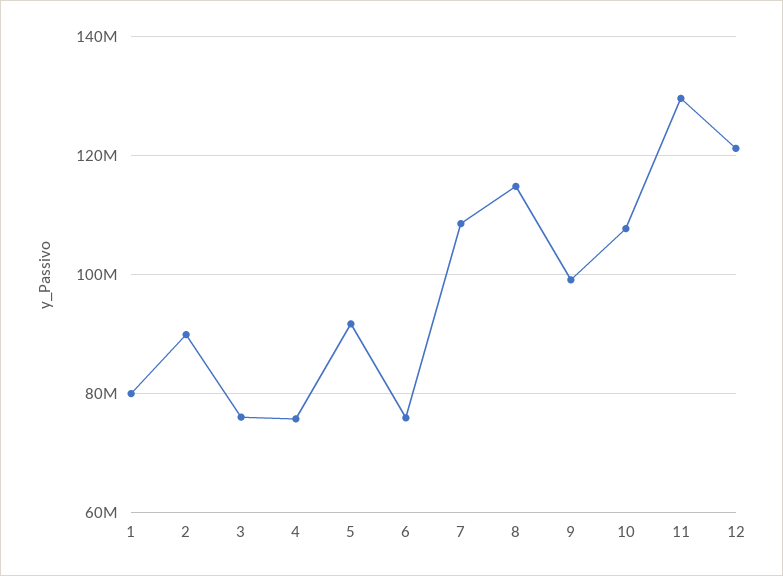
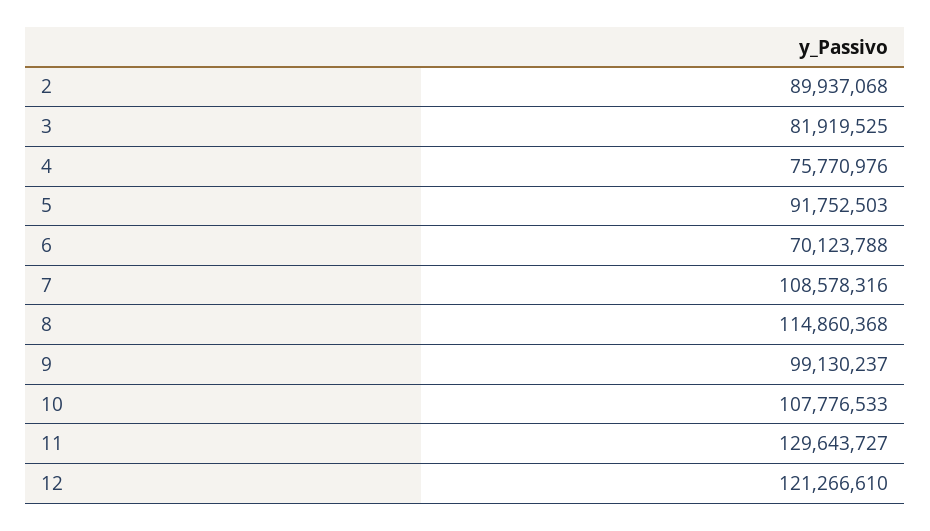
  {
-   "1": 80000000,
    "2": 89937068,
-   "3": 76000000,
+   "3": 81919525,
    "4": 75770976,
    "5": 91752503,
-   "6": 76000000,
+   "6": 70123788,
    "7": 108578316,
    "8": 114860368,
    "9": 99130237,
    "10": 107776533,
    "11": 129643727,
    "12": 121266610
  }

